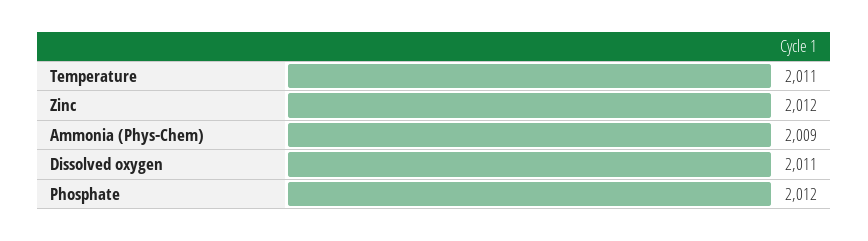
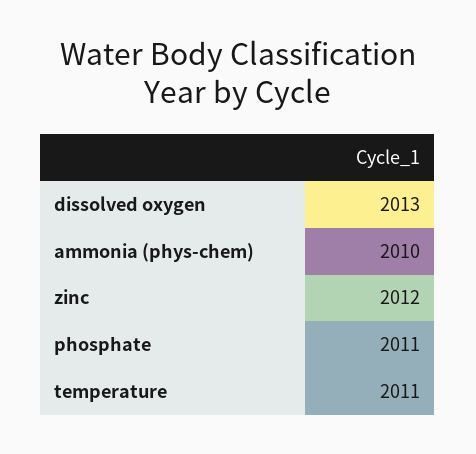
  {
    "Temperature": 2011,
    "Zinc": 2012,
-   "Ammonia (Phys-Chem)": 2009,
+   "Ammonia (Phys-Chem)": 2010,
-   "Dissolved oxygen": 2011,
+   "Dissolved oxygen": 2013,
-   "Phosphate": 2012
+   "Phosphate": 2011
  }

